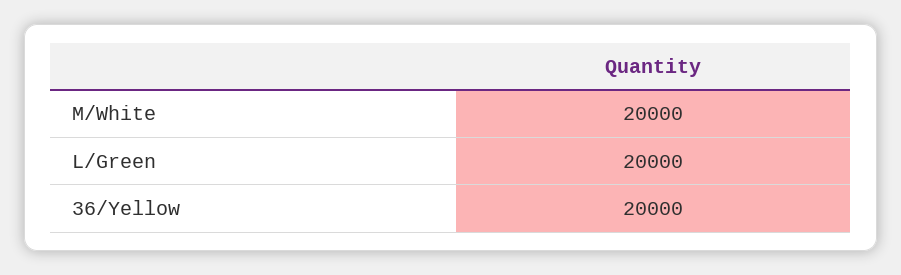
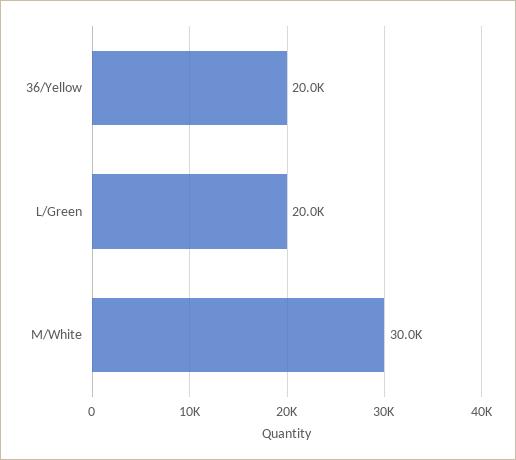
  {
-   "M/White": 20000,
+   "M/White": 30000,
    "L/Green": 20000,
    "36/Yellow": 20000
  }

